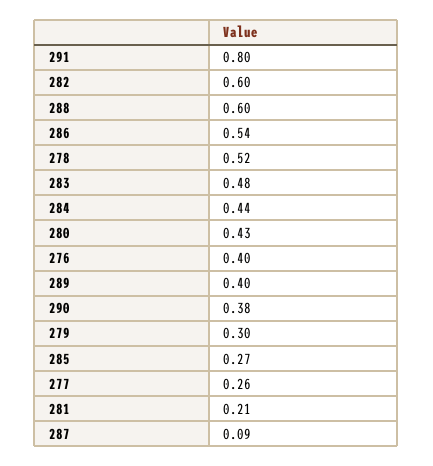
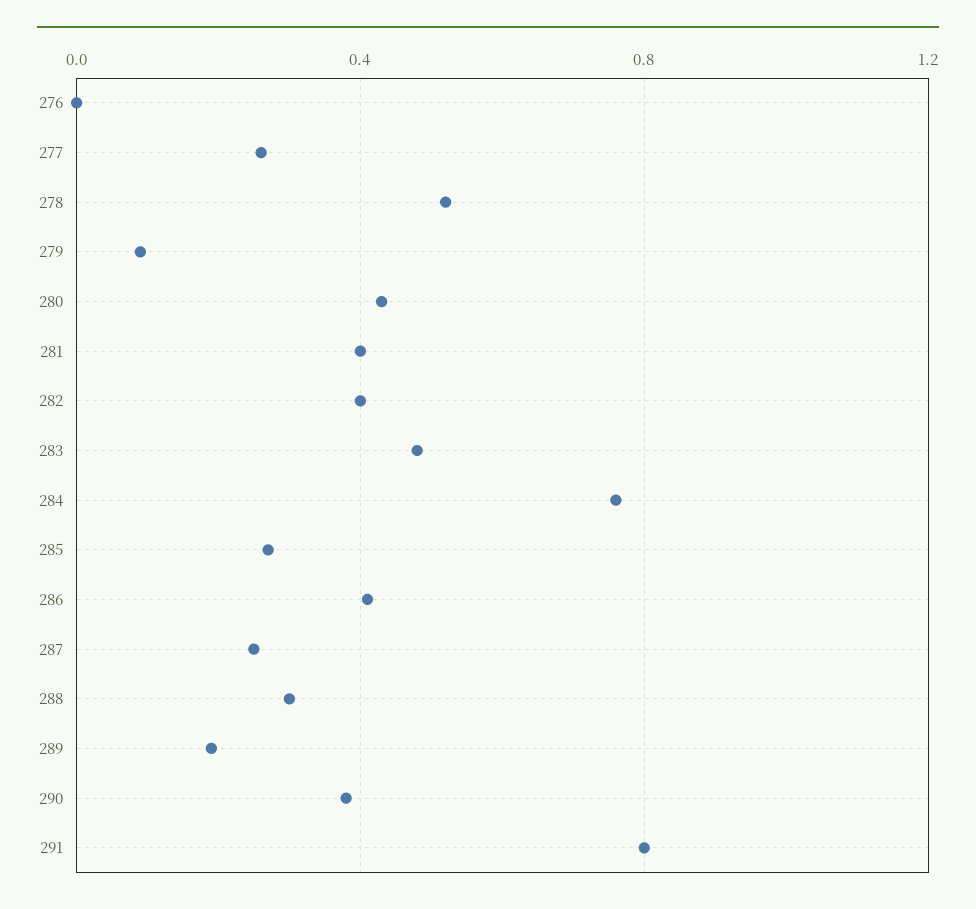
  {
    "291": 0.8,
-   "282": 0.6,
+   "282": 0.4,
-   "288": 0.6,
+   "288": 0.3,
-   "286": 0.54,
+   "286": 0.4,
    "278": 0.52,
    "283": 0.48,
-   "284": 0.44,
+   "284": 0.75,
    "280": 0.43,
-   "276": 0.4,
+   "276": 0,
-   "289": 0.4,
+   "289": 0.2,
    "290": 0.38,
-   "279": 0.3,
+   "279": 0.1,
    "285": 0.27,
    "277": 0.26,
-   "281": 0.21,
+   "281": 0.4,
-   "287": 0.09
+   "287": 0.25
  }

